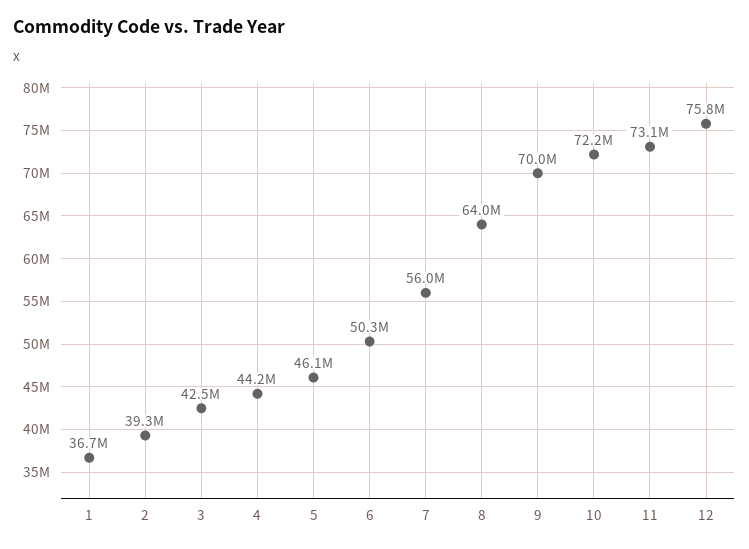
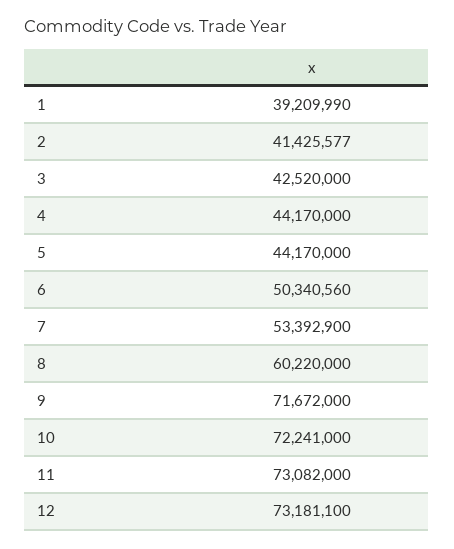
  {
-   "1": 36700000,
+   "1": 39209990,
-   "2": 39300000,
+   "2": 41425577,
    "3": 42520000,
    "4": 44170000,
-   "5": 46100000,
+   "5": 44170000,
    "6": 50340560,
-   "7": 56000000,
+   "7": 53392900,
-   "8": 64000000,
+   "8": 60220000,
-   "9": 70000000,
+   "9": 71672000,
    "10": 72241000,
    "11": 73082000,
-   "12": 75800000
+   "12": 73181100
  }

